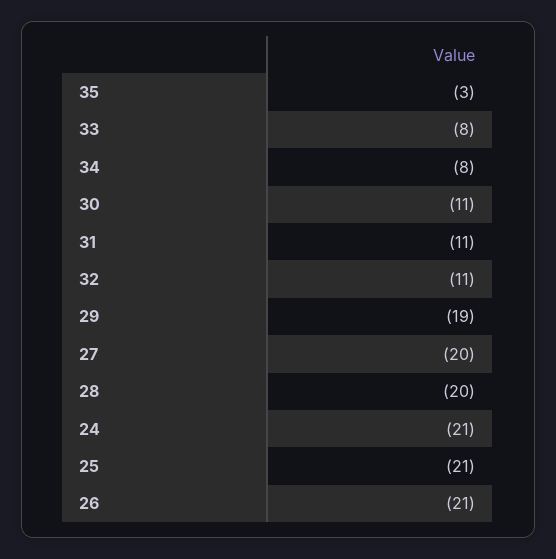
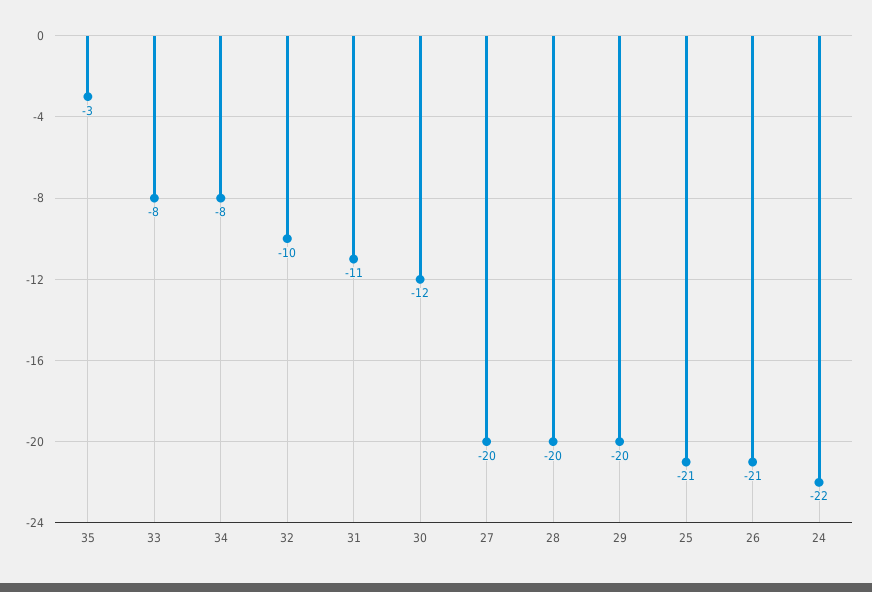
  {
    "35": -3,
    "33": -8,
    "34": -8,
-   "30": -11,
+   "30": -12,
    "31": -11,
-   "32": -11,
+   "32": -10,
-   "29": -19,
+   "29": -20,
    "27": -20,
    "28": -20,
-   "24": -21,
+   "24": -22,
    "25": -21,
    "26": -21
  }

